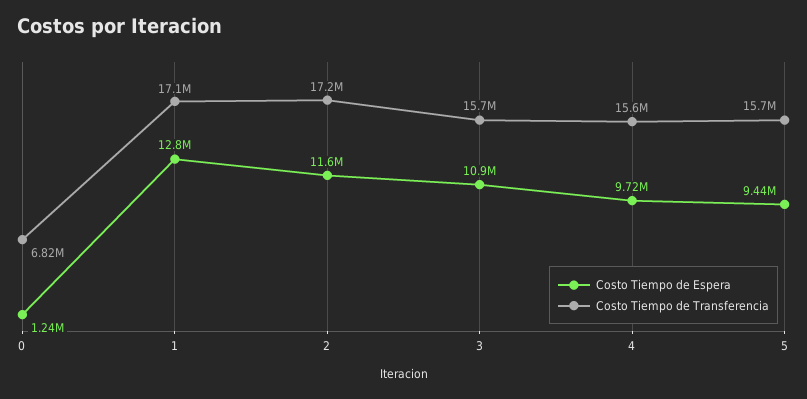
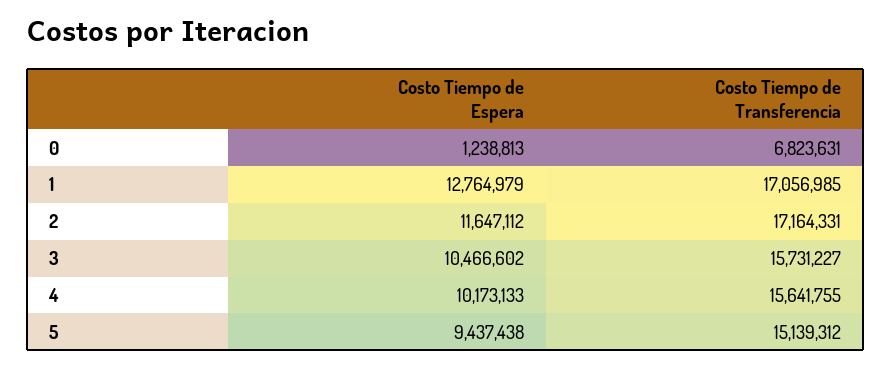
  {
    "Costo Tiempo de Espera": {
      "0": 1238813,
      "1": 12764979,
      "2": 11647112,
-     "3": 10900000,
+     "3": 10466602,
-     "4": 9720000,
+     "4": 10173133,
      "5": 9437438
    },
    "Costo Tiempo de Transferencia": {
      "0": 6823631,
      "1": 17056985,
      "2": 17164331,
      "3": 15731227,
      "4": 15641755,
-     "5": 15700000
+     "5": 15139312
    }
  }

